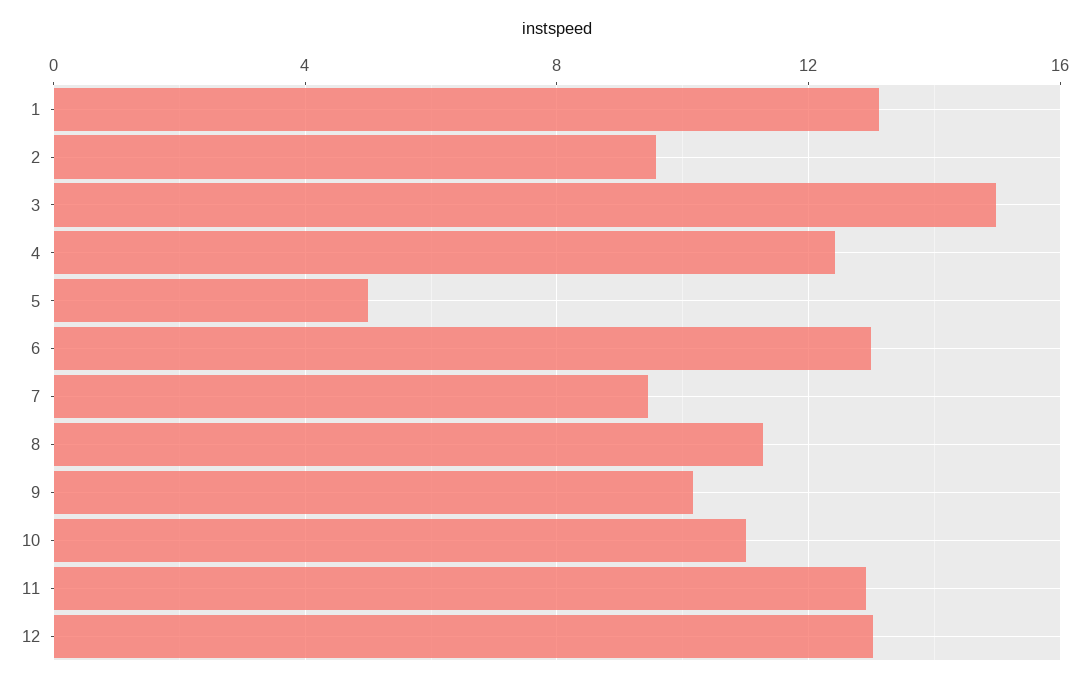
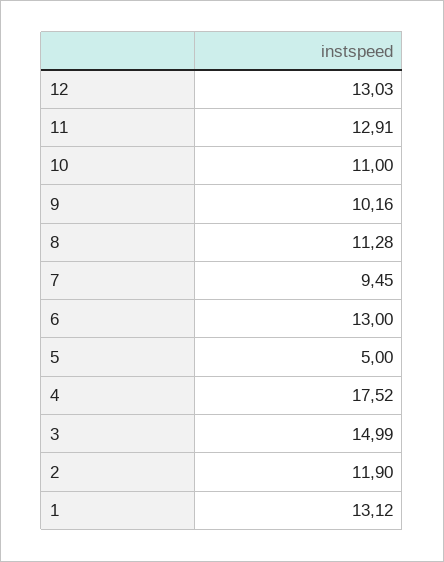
  {
    "1": 13.12,
-   "2": 9.5,
+   "2": 11.9,
    "3": 14.99,
-   "4": 12.5,
+   "4": 17.52,
    "5": 5,
    "6": 13,
    "7": 9.45,
    "8": 11.28,
    "9": 10.16,
    "10": 11,
    "11": 12.91,
    "12": 13.03
  }

